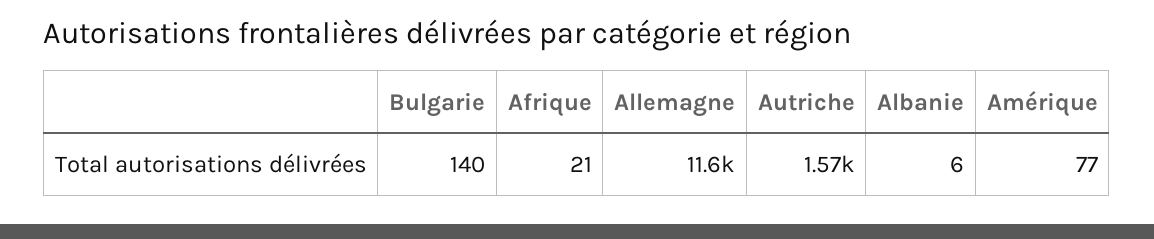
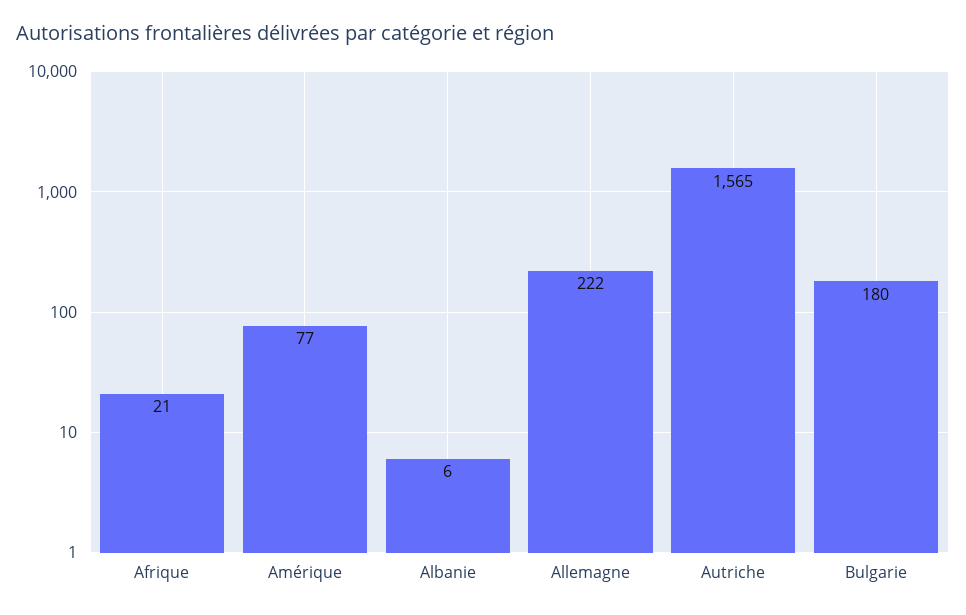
  {
-   "Bulgarie": 140,
+   "Bulgarie": 180,
    "Afrique": 21,
-   "Allemagne": 11600,
+   "Allemagne": 222,
    "Autriche": 1565,
    "Albanie": 6,
    "Amérique": 77
  }

